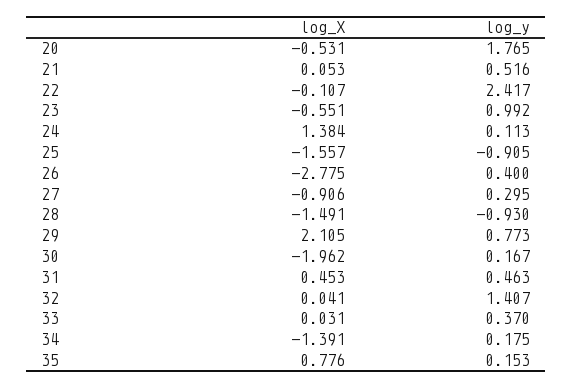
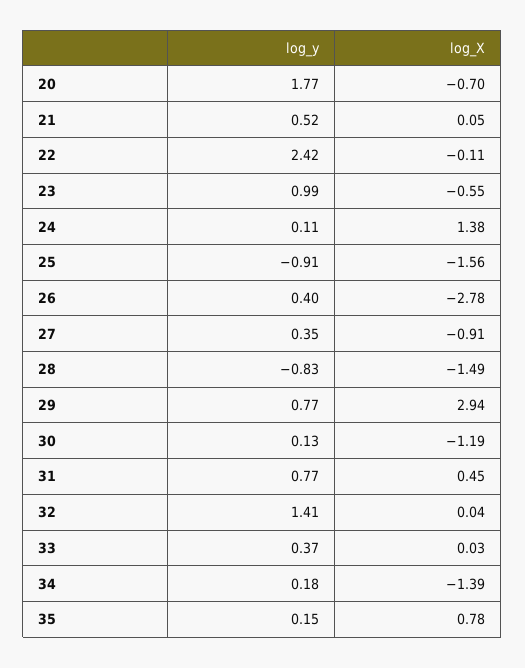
  {
    "log_X": {
-     "20": -0.531,
+     "20": -0.7,
      "21": 0.053,
      "22": -0.107,
      "23": -0.551,
      "24": 1.384,
      "25": -1.557,
      "26": -2.775,
      "27": -0.906,
      "28": -1.491,
-     "29": 2.105,
+     "29": 2.94,
-     "30": -1.962,
+     "30": -1.19,
      "31": 0.453,
      "32": 0.041,
      "33": 0.031,
      "34": -1.391,
      "35": 0.776
    },
    "log_y": {
      "20": 1.765,
      "21": 0.516,
      "22": 2.417,
      "23": 0.992,
      "24": 0.113,
      "25": -0.905,
      "26": 0.4,
-     "27": 0.295,
+     "27": 0.35,
-     "28": -0.93,
+     "28": -0.83,
      "29": 0.773,
-     "30": 0.167,
+     "30": 0.13,
-     "31": 0.463,
+     "31": 0.77,
      "32": 1.407,
      "33": 0.37,
      "34": 0.175,
      "35": 0.153
    }
  }

